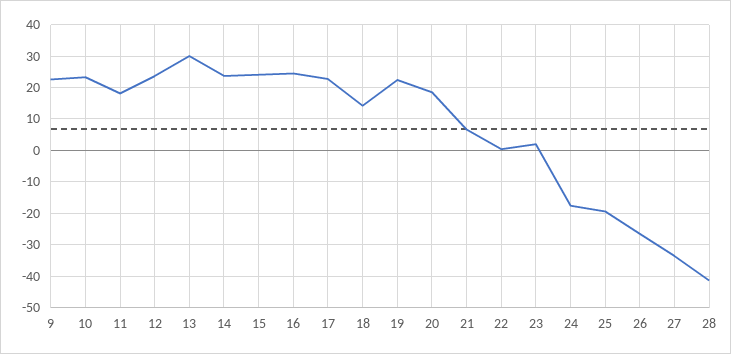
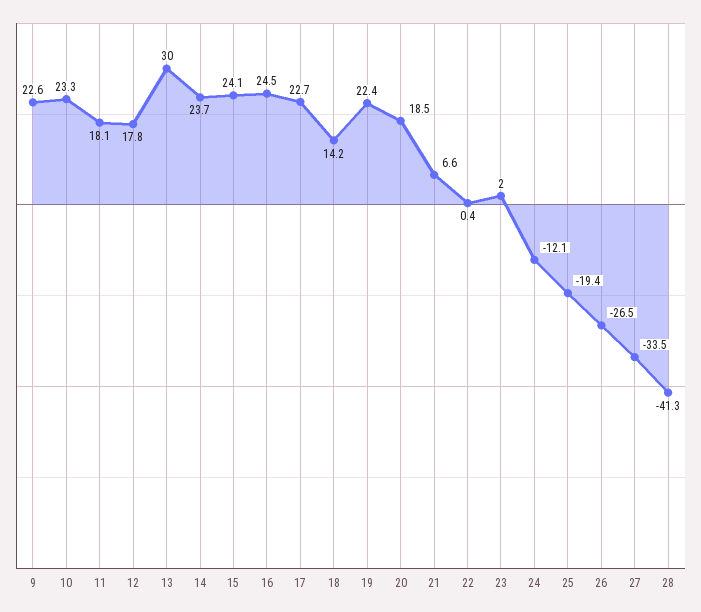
  {
    "9": 22.6,
    "10": 23.3,
    "11": 18.1,
-   "12": 24,
+   "12": 17.8,
    "13": 30,
    "14": 23.7,
    "15": 24.1,
    "16": 24.5,
    "17": 22.7,
    "18": 14.2,
    "19": 22.4,
    "20": 18.5,
    "21": 6.6,
    "22": 0.4,
    "23": 2,
-   "24": -18,
+   "24": -12.1,
    "25": -19.4,
    "26": -26.5,
    "27": -33.5,
    "28": -41.3
  }

